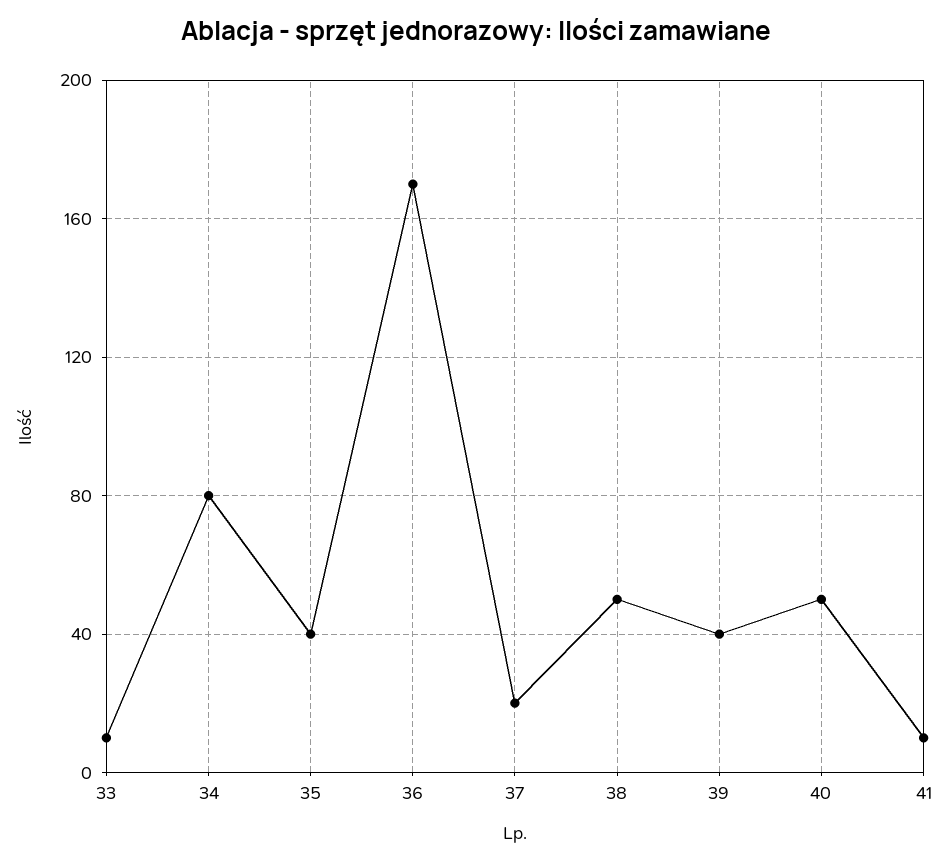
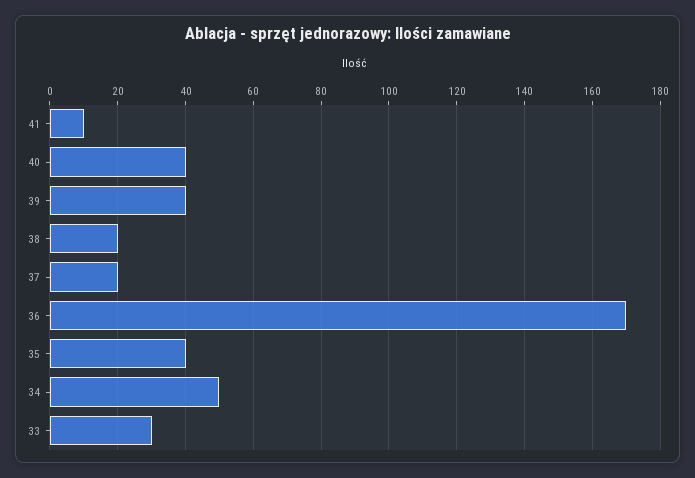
  {
-   "33": 10,
+   "33": 30,
-   "34": 80,
+   "34": 50,
    "35": 40,
    "36": 170,
    "37": 20,
-   "38": 50,
+   "38": 20,
    "39": 40,
-   "40": 50,
+   "40": 40,
    "41": 10
  }

